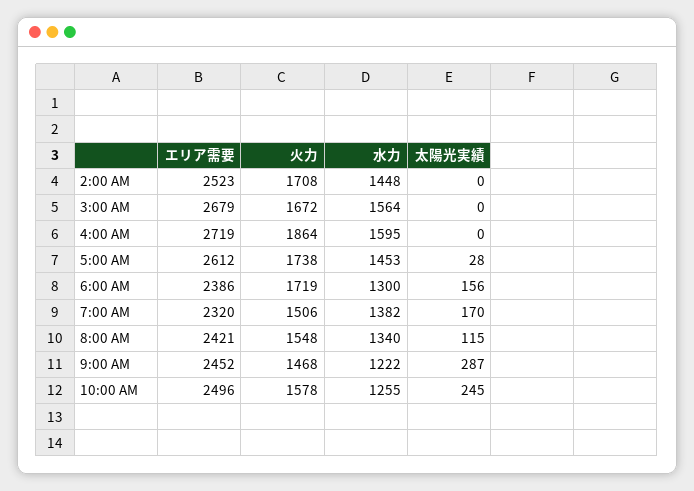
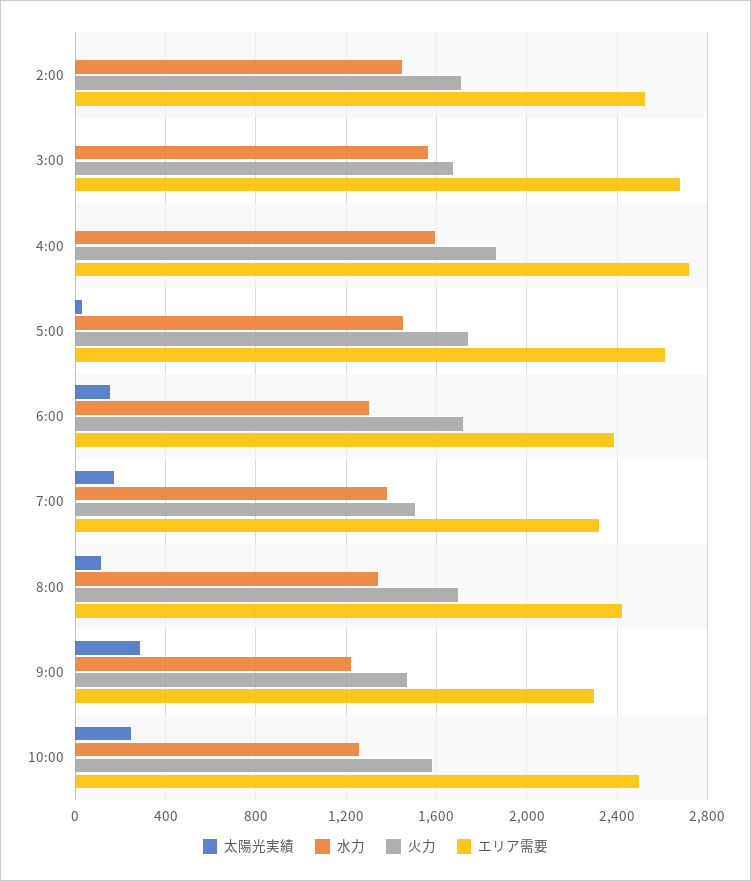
  {
    "エリア需要": {
      "2:00 AM": 2523,
      "3:00 AM": 2679,
      "4:00 AM": 2719,
      "5:00 AM": 2612,
      "6:00 AM": 2386,
      "7:00 AM": 2320,
      "8:00 AM": 2421,
-     "9:00 AM": 2452,
+     "9:00 AM": 2300,
      "10:00 AM": 2496
    },
    "火力": {
      "2:00 AM": 1708,
      "3:00 AM": 1672,
      "4:00 AM": 1864,
      "5:00 AM": 1738,
      "6:00 AM": 1719,
      "7:00 AM": 1506,
-     "8:00 AM": 1548,
+     "8:00 AM": 1700,
      "9:00 AM": 1468,
      "10:00 AM": 1578
    },
    "水力": {
      "2:00 AM": 1448,
      "3:00 AM": 1564,
      "4:00 AM": 1595,
      "5:00 AM": 1453,
      "6:00 AM": 1300,
      "7:00 AM": 1382,
      "8:00 AM": 1340,
      "9:00 AM": 1222,
      "10:00 AM": 1255
    },
    "太陽光実績": {
      "2:00 AM": 0,
      "3:00 AM": 0,
      "4:00 AM": 0,
      "5:00 AM": 28,
      "6:00 AM": 156,
      "7:00 AM": 170,
      "8:00 AM": 115,
      "9:00 AM": 287,
      "10:00 AM": 245
    }
  }

